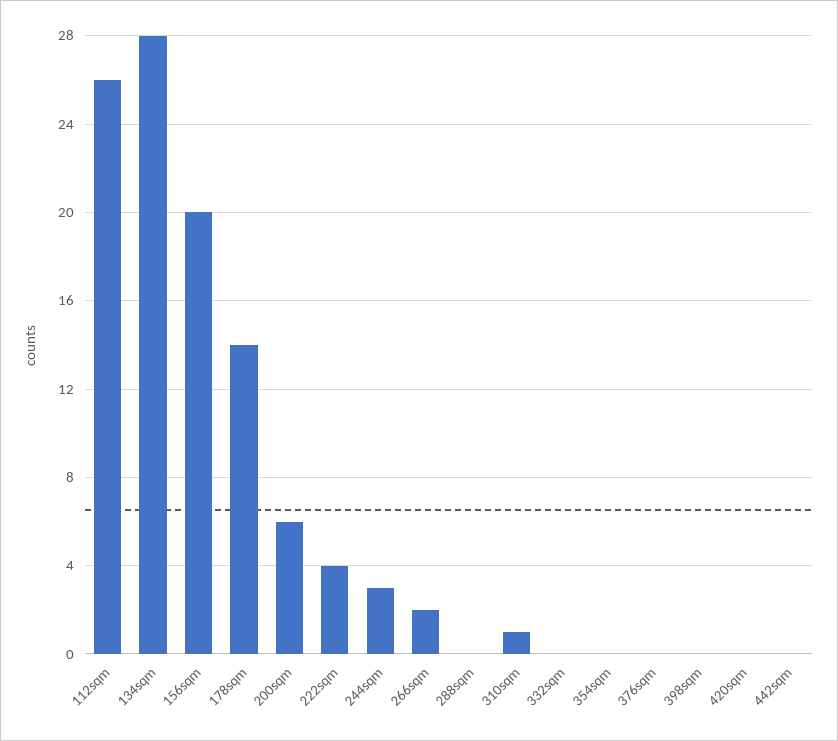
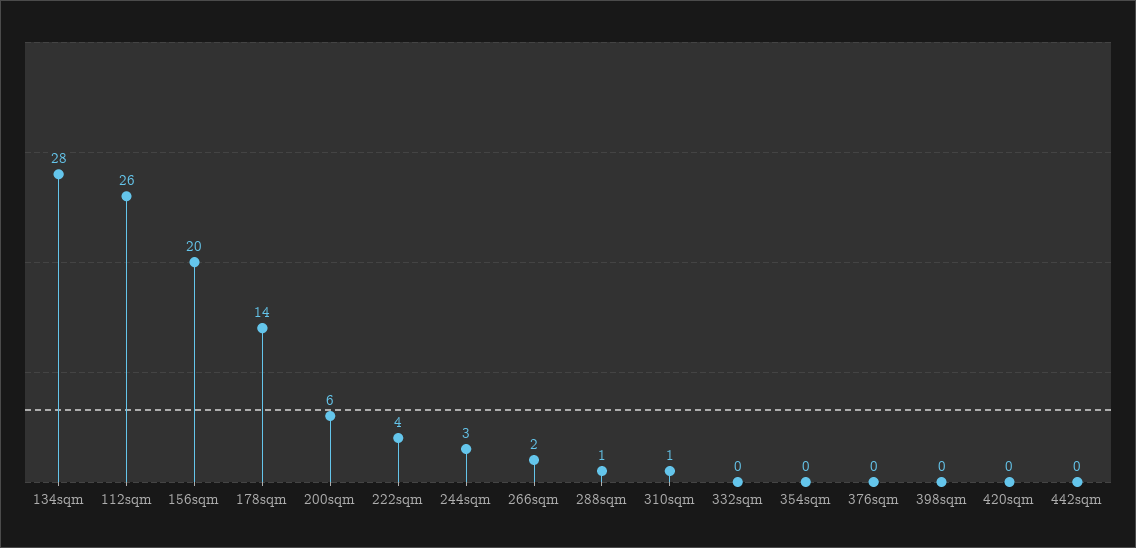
  {
    "112sqm": 26,
    "134sqm": 28,
    "156sqm": 20,
    "178sqm": 14,
    "200sqm": 6,
    "222sqm": 4,
    "244sqm": 3,
    "266sqm": 2,
-   "288sqm": 0,
+   "288sqm": 1,
    "310sqm": 1,
    "332sqm": 0,
    "354sqm": 0,
    "376sqm": 0,
    "398sqm": 0,
    "420sqm": 0,
    "442sqm": 0
  }

